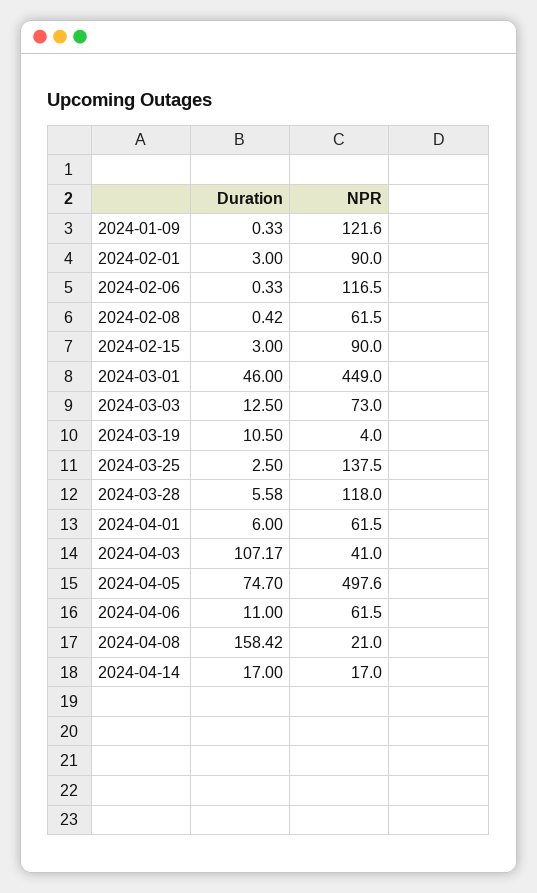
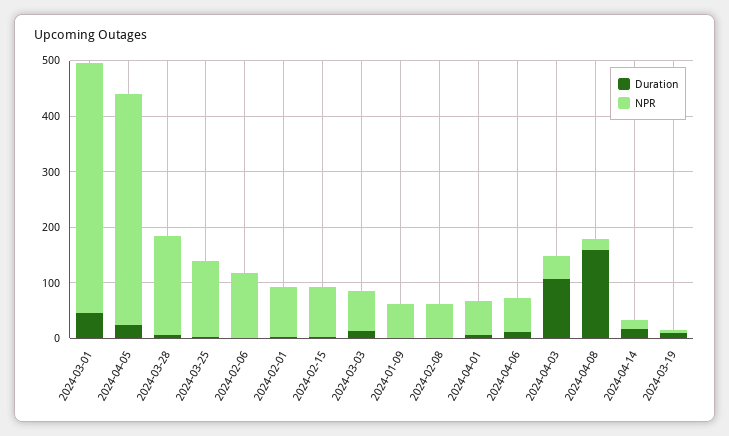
  {
    "Duration": {
      "2024-01-09": 0.33,
      "2024-02-01": 3,
      "2024-02-06": 0.33,
      "2024-02-08": 0.42,
      "2024-02-15": 3,
      "2024-03-01": 46,
      "2024-03-03": 12.5,
      "2024-03-19": 10.5,
      "2024-03-25": 2.5,
      "2024-03-28": 5.58,
      "2024-04-01": 6,
      "2024-04-03": 107.17,
-     "2024-04-05": 74.7,
+     "2024-04-05": 20,
      "2024-04-06": 11,
      "2024-04-08": 158.42,
      "2024-04-14": 17
    },
    "NPR": {
-     "2024-01-09": 121.6,
+     "2024-01-09": 60,
      "2024-02-01": 90,
      "2024-02-06": 116.5,
      "2024-02-08": 61.5,
      "2024-02-15": 90,
      "2024-03-01": 449,
      "2024-03-03": 73,
      "2024-03-19": 4,
      "2024-03-25": 137.5,
-     "2024-03-28": 118,
+     "2024-03-28": 180,
      "2024-04-01": 61.5,
      "2024-04-03": 41,
-     "2024-04-05": 497.6,
+     "2024-04-05": 420,
      "2024-04-06": 61.5,
      "2024-04-08": 21,
      "2024-04-14": 17
    }
  }

